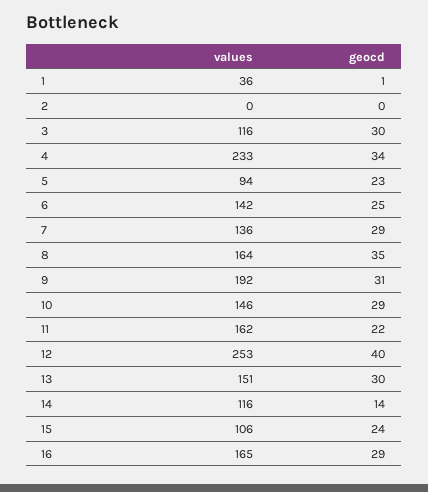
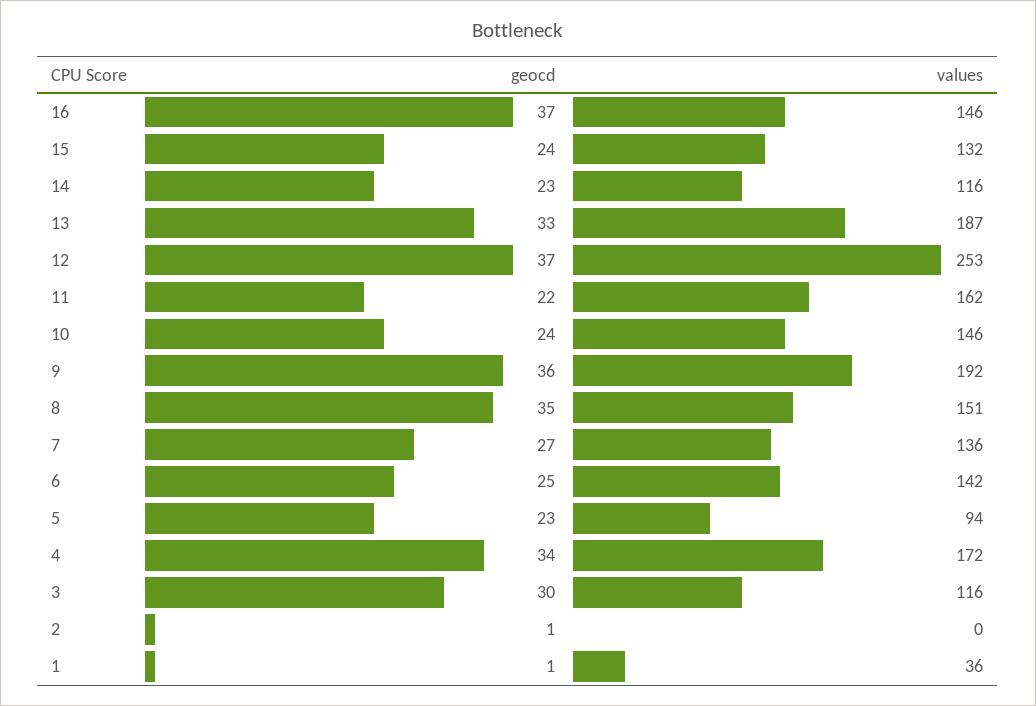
  {
    "values": {
      "1": 36,
      "2": 0,
      "3": 116,
-     "4": 233,
+     "4": 172,
      "5": 94,
      "6": 142,
      "7": 136,
-     "8": 164,
+     "8": 151,
      "9": 192,
      "10": 146,
      "11": 162,
      "12": 253,
-     "13": 151,
+     "13": 187,
      "14": 116,
-     "15": 106,
+     "15": 132,
-     "16": 165
+     "16": 146
    },
    "geocd": {
      "1": 1,
-     "2": 0,
+     "2": 1,
      "3": 30,
      "4": 34,
      "5": 23,
      "6": 25,
-     "7": 29,
+     "7": 27,
      "8": 35,
-     "9": 31,
+     "9": 36,
-     "10": 29,
+     "10": 24,
      "11": 22,
-     "12": 40,
+     "12": 37,
-     "13": 30,
+     "13": 33,
-     "14": 14,
+     "14": 23,
      "15": 24,
-     "16": 29
+     "16": 37
    }
  }

